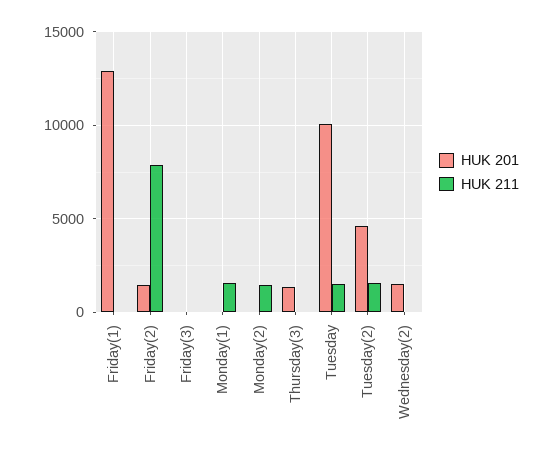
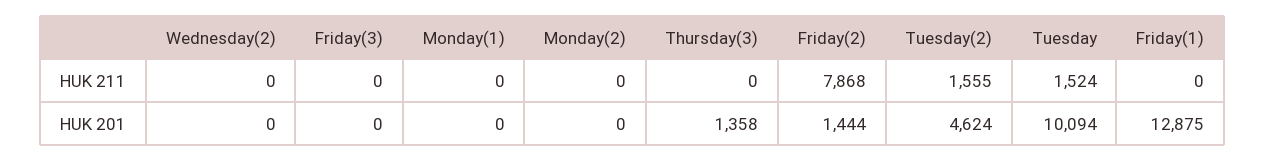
  {
    "HUK 201": {
      "Friday(1)": 12875,
      "Friday(2)": 1444,
      "Friday(3)": 0,
      "Monday(1)": 0,
      "Monday(2)": 0,
      "Thursday(3)": 1358,
      "Tuesday": 10094,
      "Tuesday(2)": 4624,
-     "Wednesday(2)": 1500
+     "Wednesday(2)": 0
    },
    "HUK 211": {
      "Friday(1)": 0,
      "Friday(2)": 7868,
      "Friday(3)": 0,
-     "Monday(1)": 1500,
+     "Monday(1)": 0,
-     "Monday(2)": 1500,
+     "Monday(2)": 0,
      "Thursday(3)": 0,
      "Tuesday": 1524,
      "Tuesday(2)": 1555,
      "Wednesday(2)": 0
    }
  }

